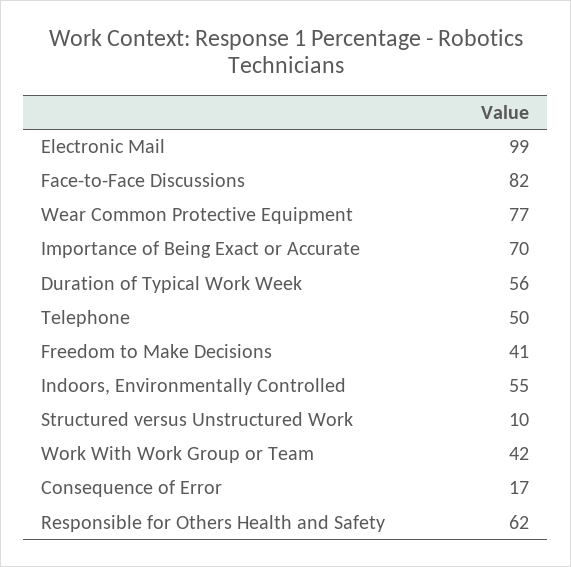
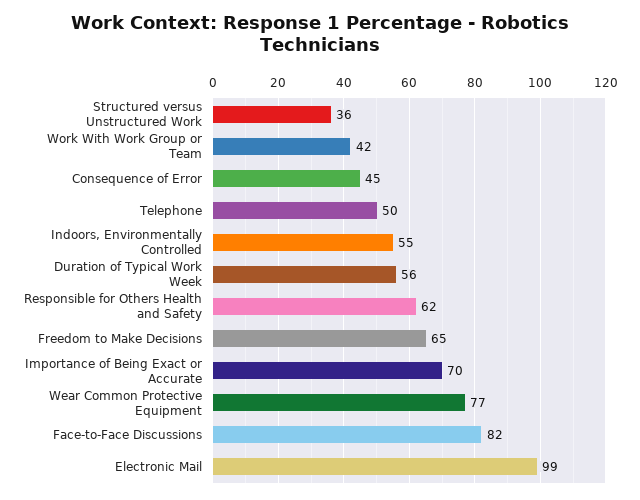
  {
    "Electronic Mail": 99,
    "Face-to-Face Discussions": 82,
    "Wear Common Protective Equipment": 77,
    "Importance of Being Exact or Accurate": 70,
    "Duration of Typical Work Week": 56,
    "Telephone": 50,
-   "Freedom to Make Decisions": 41,
+   "Freedom to Make Decisions": 65,
    "Indoors, Environmentally Controlled": 55,
-   "Structured versus Unstructured Work": 10,
+   "Structured versus Unstructured Work": 36,
    "Work With Work Group or Team": 42,
-   "Consequence of Error": 17,
+   "Consequence of Error": 45,
    "Responsible for Others Health and Safety": 62
  }

